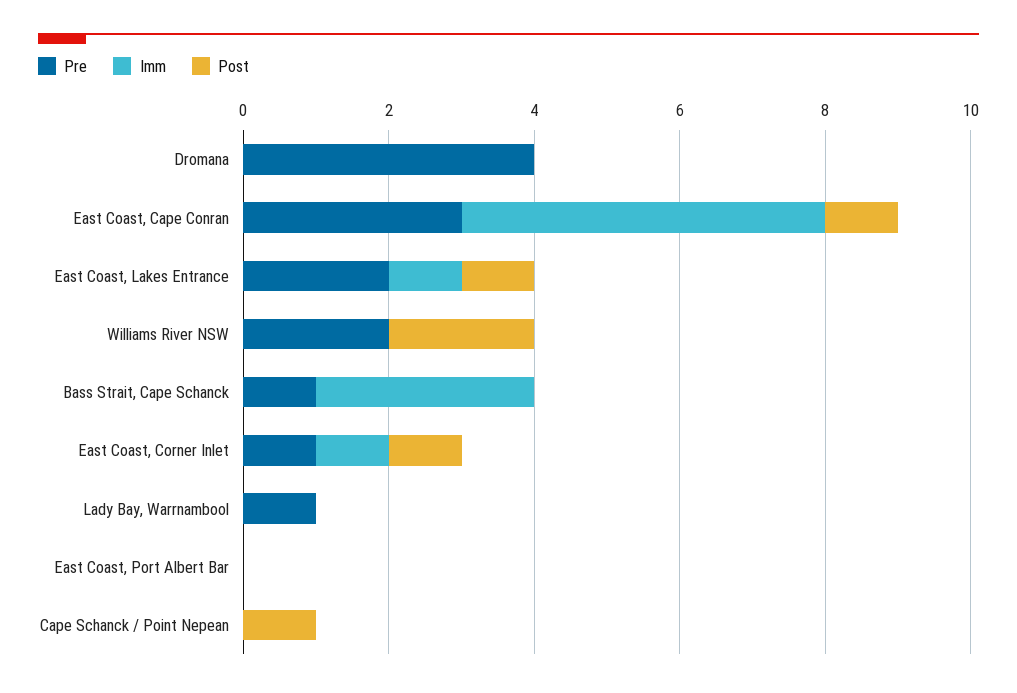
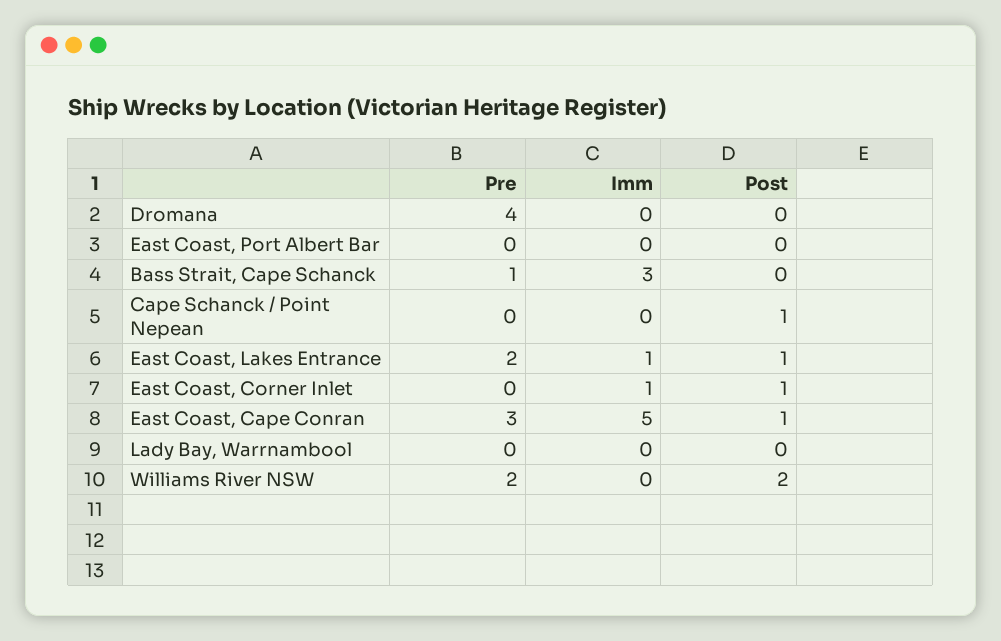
  {
    "Pre": {
      "Dromana": 4,
      "East Coast, Cape Conran": 3,
      "East Coast, Lakes Entrance": 2,
      "Williams River NSW": 2,
      "Bass Strait, Cape Schanck": 1,
-     "East Coast, Corner Inlet": 1,
+     "East Coast, Corner Inlet": 0,
-     "Lady Bay, Warrnambool": 1,
+     "Lady Bay, Warrnambool": 0,
      "East Coast, Port Albert Bar": 0,
      "Cape Schanck / Point Nepean": 0
    },
    "Imm": {
      "Dromana": 0,
      "East Coast, Cape Conran": 5,
      "East Coast, Lakes Entrance": 1,
      "Williams River NSW": 0,
      "Bass Strait, Cape Schanck": 3,
      "East Coast, Corner Inlet": 1,
      "Lady Bay, Warrnambool": 0,
      "East Coast, Port Albert Bar": 0,
      "Cape Schanck / Point Nepean": 0
    },
    "Post": {
      "Dromana": 0,
      "East Coast, Cape Conran": 1,
      "East Coast, Lakes Entrance": 1,
      "Williams River NSW": 2,
      "Bass Strait, Cape Schanck": 0,
      "East Coast, Corner Inlet": 1,
      "Lady Bay, Warrnambool": 0,
      "East Coast, Port Albert Bar": 0,
      "Cape Schanck / Point Nepean": 1
    }
  }

